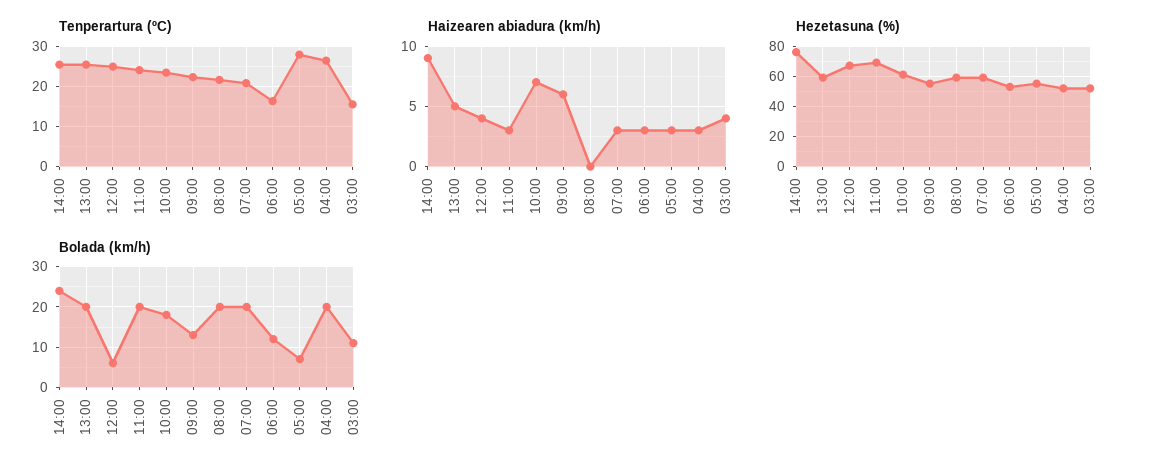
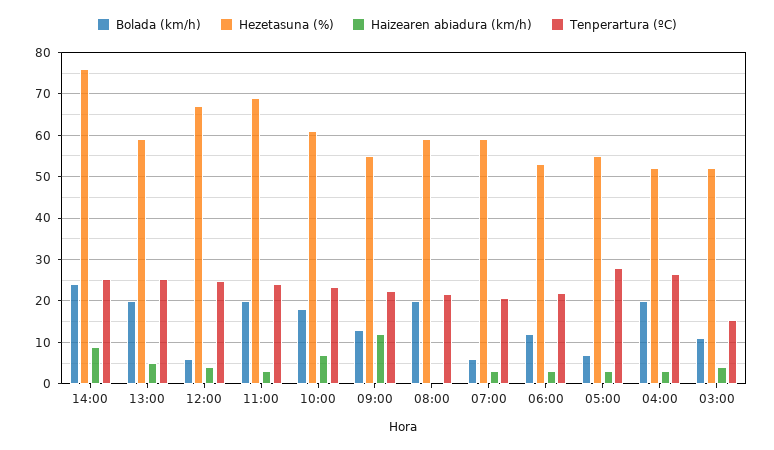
  {
    "Tenperartura (ºC)": {
      "14:00": 26,
      "13:00": 26,
      "12:00": 24,
      "11:00": 24,
      "10:00": 24,
      "09:00": 22,
      "08:00": 22,
      "07:00": 20,
-     "06:00": 16,
+     "06:00": 22,
      "05:00": 28,
      "04:00": 26,
      "03:00": 16
    },
    "Haizearen abiadura (km/h)": {
      "14:00": 9,
      "13:00": 5,
      "12:00": 4,
      "11:00": 3,
      "10:00": 7,
-     "09:00": 6,
+     "09:00": 12,
      "08:00": 0,
      "07:00": 3,
      "06:00": 3,
      "05:00": 3,
      "04:00": 3,
      "03:00": 4
    },
    "Hezetasuna (%)": {
      "14:00": 76,
      "13:00": 60,
      "12:00": 68,
      "11:00": 70,
      "10:00": 62,
      "09:00": 56,
      "08:00": 60,
      "07:00": 60,
      "06:00": 54,
      "05:00": 56,
      "04:00": 52,
      "03:00": 52
    },
    "Bolada (km/h)": {
      "14:00": 24,
      "13:00": 20,
      "12:00": 6,
      "11:00": 20,
      "10:00": 18,
      "09:00": 14,
      "08:00": 20,
-     "07:00": 20,
+     "07:00": 6,
      "06:00": 12,
      "05:00": 8,
      "04:00": 20,
      "03:00": 12
    }
  }

